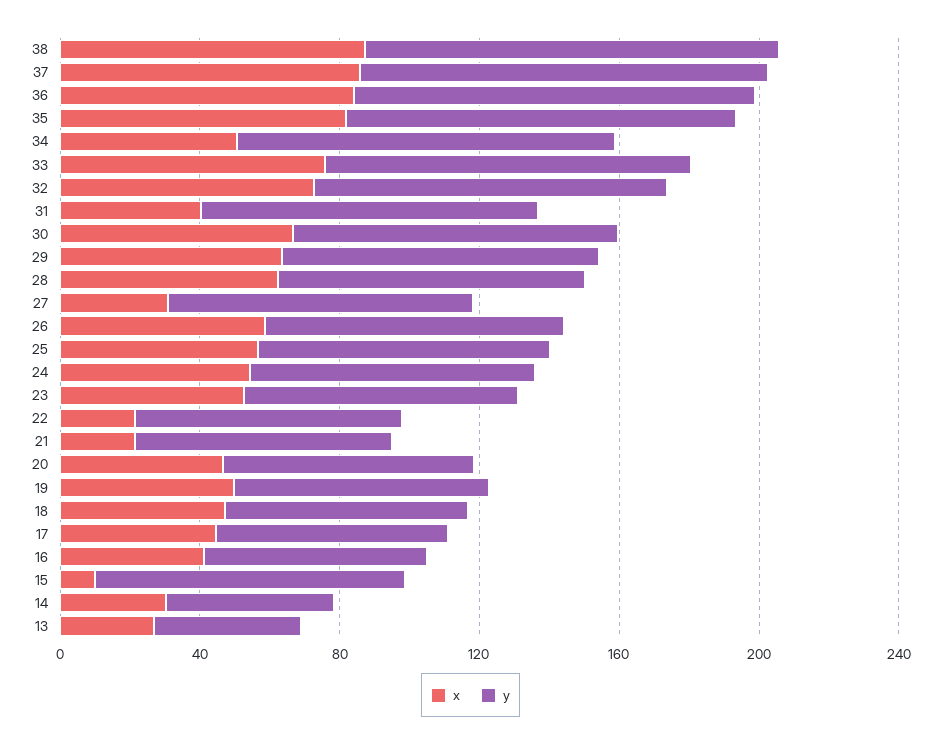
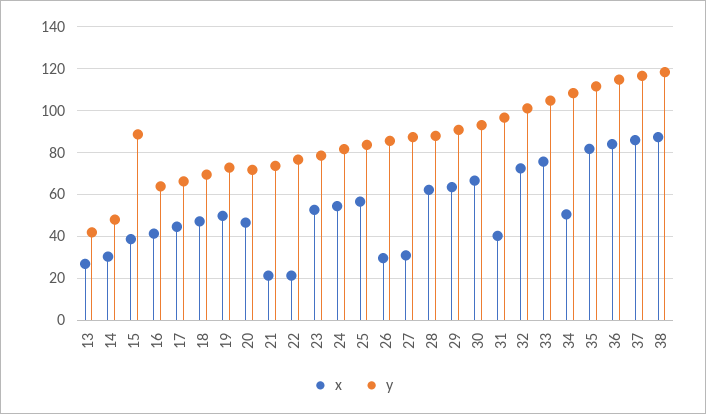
  {
    "x": {
      "38": 85,
      "37": 85,
      "36": 85,
      "35": 80,
      "34": 50,
      "33": 75,
      "32": 75,
      "31": 40,
      "30": 65,
      "29": 65,
      "28": 60,
      "27": 30,
-     "26": 60,
+     "26": 30,
      "25": 55,
      "24": 55,
      "23": 55,
      "22": 20,
      "21": 20,
      "20": 45,
      "19": 50,
      "18": 45,
      "17": 45,
      "16": 40,
-     "15": 10,
+     "15": 40,
      "14": 30,
      "13": 25
    },
    "y": {
      "38": 120,
      "37": 115,
      "36": 115,
      "35": 110,
      "34": 110,
      "33": 105,
      "32": 100,
      "31": 95,
      "30": 95,
      "29": 90,
      "28": 90,
      "27": 85,
      "26": 85,
      "25": 85,
      "24": 80,
      "23": 80,
      "22": 75,
      "21": 75,
      "20": 70,
      "19": 75,
      "18": 70,
      "17": 65,
      "16": 65,
      "15": 90,
      "14": 50,
      "13": 40
    }
  }

